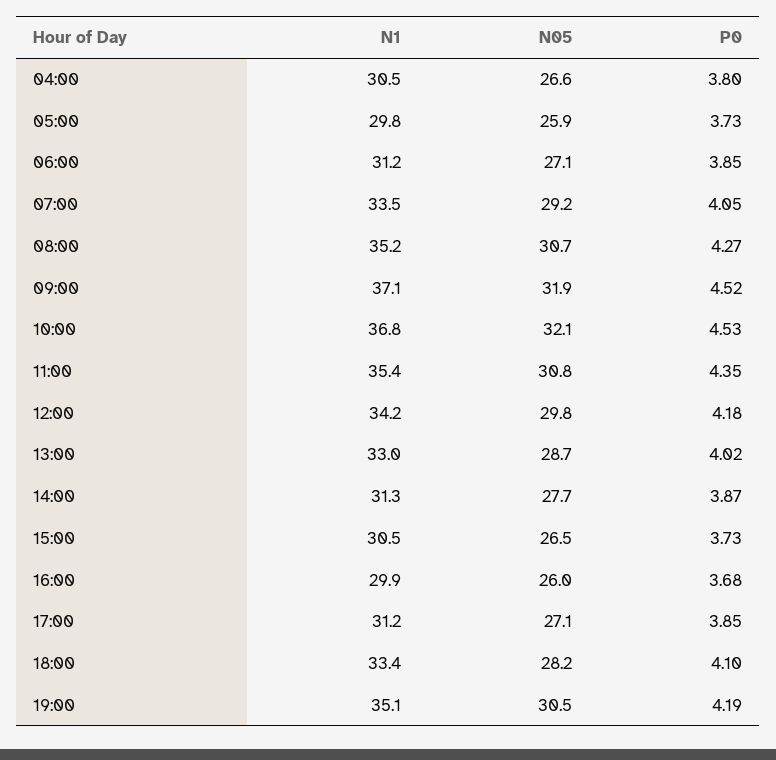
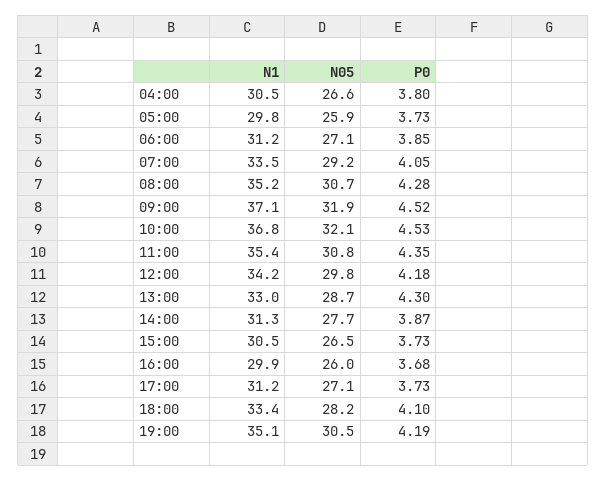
  {
    "N1": {
      "04:00": 30.5,
      "05:00": 29.8,
      "06:00": 31.2,
      "07:00": 33.5,
      "08:00": 35.2,
      "09:00": 37.1,
      "10:00": 36.8,
      "11:00": 35.4,
      "12:00": 34.2,
      "13:00": 33,
      "14:00": 31.3,
      "15:00": 30.5,
      "16:00": 29.9,
      "17:00": 31.2,
      "18:00": 33.4,
      "19:00": 35.1
    },
    "N05": {
      "04:00": 26.6,
      "05:00": 25.9,
      "06:00": 27.1,
      "07:00": 29.2,
      "08:00": 30.7,
      "09:00": 31.9,
      "10:00": 32.1,
      "11:00": 30.8,
      "12:00": 29.8,
      "13:00": 28.7,
      "14:00": 27.7,
      "15:00": 26.5,
      "16:00": 26,
      "17:00": 27.1,
      "18:00": 28.2,
      "19:00": 30.5
    },
    "P0": {
      "04:00": 3.8,
      "05:00": 3.73,
      "06:00": 3.85,
      "07:00": 4.05,
-     "08:00": 4.27,
+     "08:00": 4.28,
      "09:00": 4.52,
      "10:00": 4.53,
      "11:00": 4.35,
      "12:00": 4.18,
-     "13:00": 4.02,
+     "13:00": 4.3,
      "14:00": 3.87,
      "15:00": 3.73,
      "16:00": 3.68,
-     "17:00": 3.85,
+     "17:00": 3.73,
      "18:00": 4.1,
      "19:00": 4.19
    }
  }

